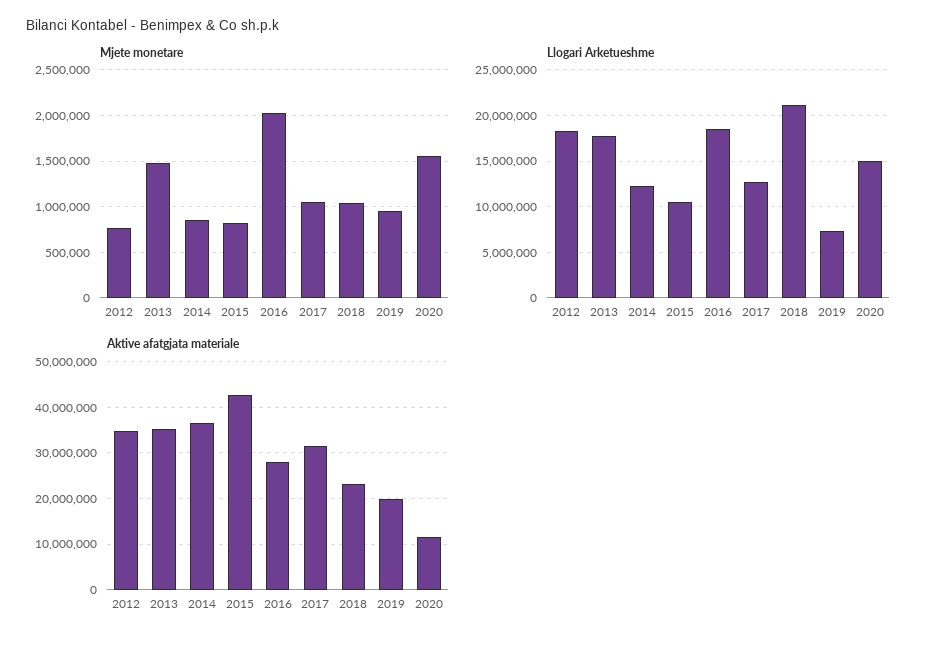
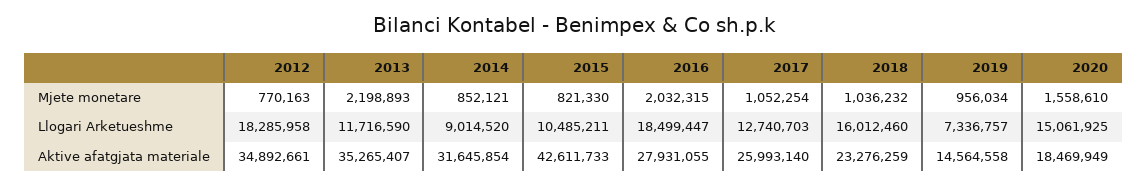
  {
    "Mjete monetare": {
      "2012": 770163,
-     "2013": 1500000,
+     "2013": 2198893,
      "2014": 852121,
      "2015": 821330,
      "2016": 2032315,
      "2017": 1052254,
      "2018": 1036232,
      "2019": 956034,
      "2020": 1558610
    },
    "Llogari Arketueshme": {
      "2012": 18285958,
-     "2013": 18000000,
+     "2013": 11716590,
-     "2014": 12000000,
+     "2014": 9014520,
      "2015": 10485211,
      "2016": 18499447,
      "2017": 12740703,
-     "2018": 21000000,
+     "2018": 16012460,
      "2019": 7336757,
      "2020": 15061925
    },
    "Aktive afatgjata materiale": {
      "2012": 34892661,
      "2013": 35265407,
-     "2014": 36000000,
+     "2014": 31645854,
      "2015": 42611733,
      "2016": 27931055,
-     "2017": 32000000,
+     "2017": 25993140,
      "2018": 23276259,
-     "2019": 20000000,
+     "2019": 14564558,
-     "2020": 12000000
+     "2020": 18469949
    }
  }

